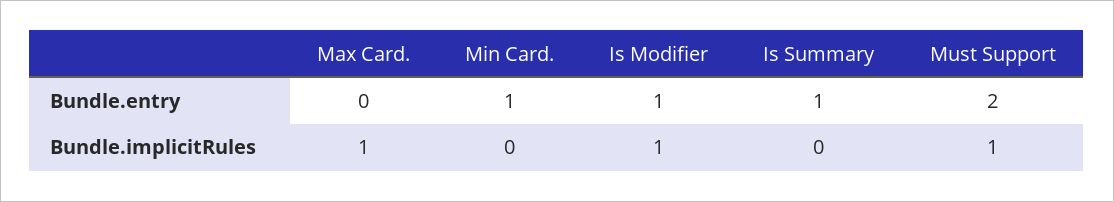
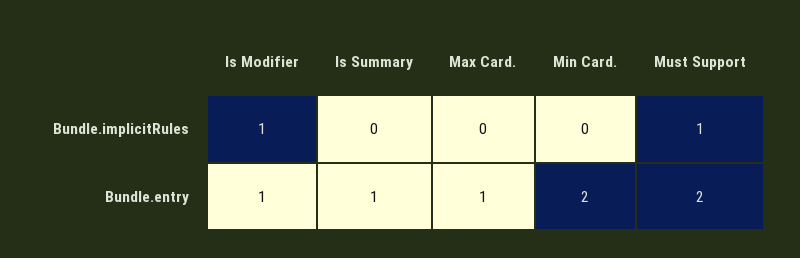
  {
    "Max Card.": {
-     "Bundle.entry": 0,
+     "Bundle.entry": 1,
-     "Bundle.implicitRules": 1
+     "Bundle.implicitRules": 0
    },
    "Min Card.": {
-     "Bundle.entry": 1,
+     "Bundle.entry": 2,
      "Bundle.implicitRules": 0
    },
    "Is Modifier": {
      "Bundle.entry": 1,
      "Bundle.implicitRules": 1
    },
    "Is Summary": {
      "Bundle.entry": 1,
      "Bundle.implicitRules": 0
    },
    "Must Support": {
      "Bundle.entry": 2,
      "Bundle.implicitRules": 1
    }
  }

